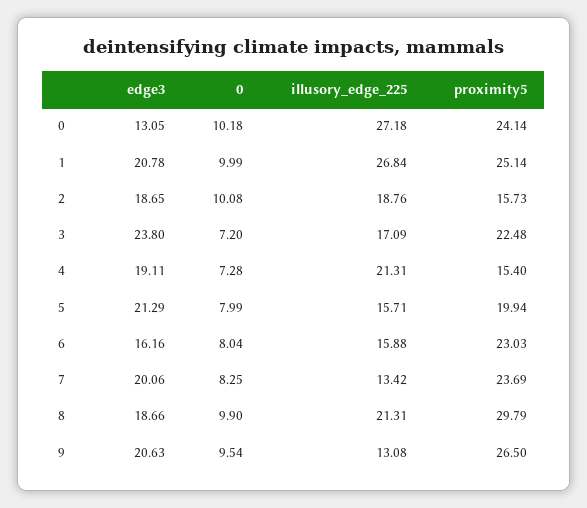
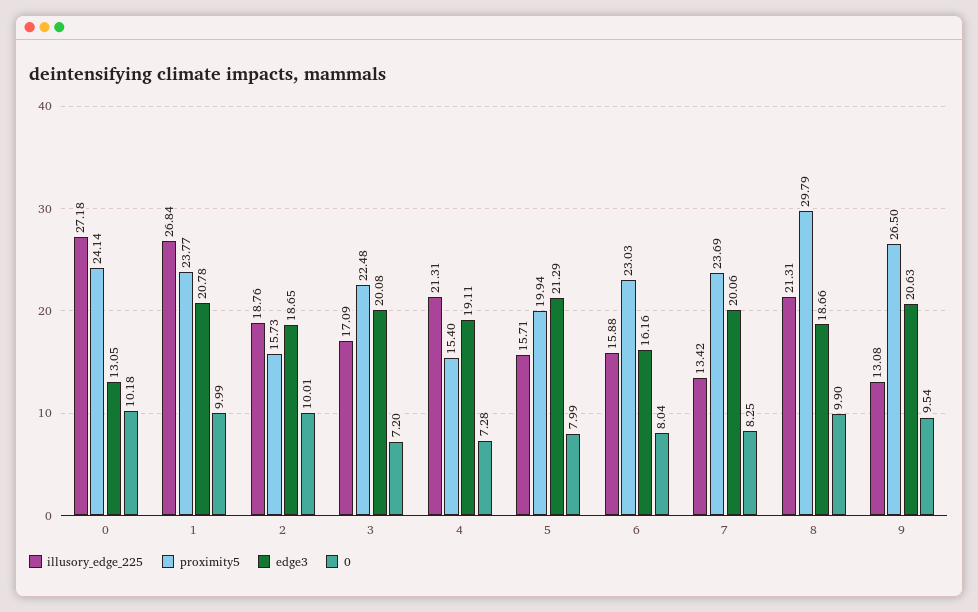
  {
    "edge3": {
      "0": 13.05,
      "1": 20.78,
      "2": 18.65,
-     "3": 23.8,
+     "3": 20.08,
      "4": 19.11,
      "5": 21.29,
      "6": 16.16,
      "7": 20.06,
      "8": 18.66,
      "9": 20.63
    },
    "0": {
      "0": 10.18,
      "1": 9.99,
-     "2": 10.08,
+     "2": 10.01,
      "3": 7.2,
      "4": 7.28,
      "5": 7.99,
      "6": 8.04,
      "7": 8.25,
      "8": 9.9,
      "9": 9.54
    },
    "illusory_edge_225": {
      "0": 27.18,
      "1": 26.84,
      "2": 18.76,
      "3": 17.09,
      "4": 21.31,
      "5": 15.71,
      "6": 15.88,
      "7": 13.42,
      "8": 21.31,
      "9": 13.08
    },
    "proximity5": {
      "0": 24.14,
-     "1": 25.14,
+     "1": 23.77,
      "2": 15.73,
      "3": 22.48,
      "4": 15.4,
      "5": 19.94,
      "6": 23.03,
      "7": 23.69,
      "8": 29.79,
      "9": 26.5
    }
  }

